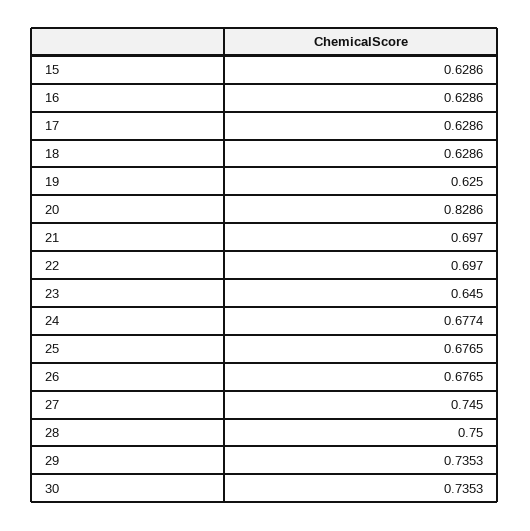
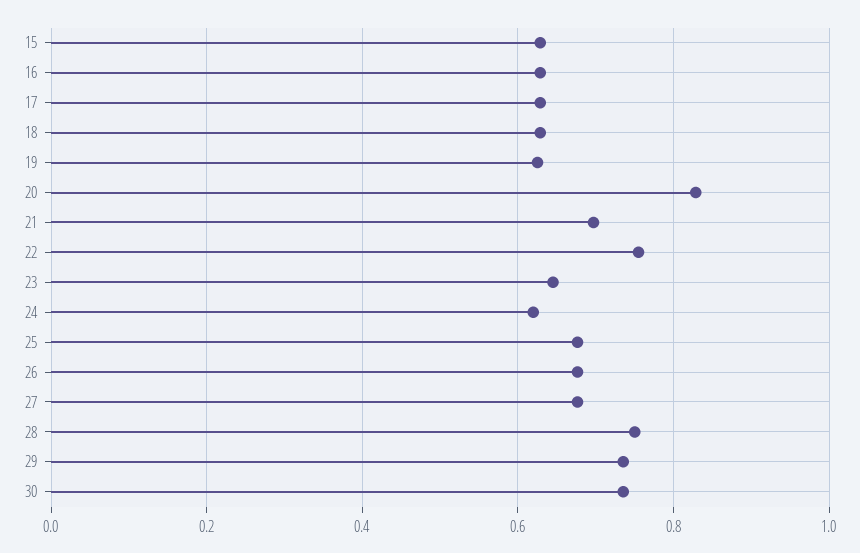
  {
    "15": 0.6286,
    "16": 0.6286,
    "17": 0.6286,
    "18": 0.6286,
    "19": 0.625,
    "20": 0.8286,
    "21": 0.697,
-   "22": 0.697,
+   "22": 0.76,
    "23": 0.645,
-   "24": 0.6774,
+   "24": 0.62,
    "25": 0.6765,
    "26": 0.6765,
-   "27": 0.745,
+   "27": 0.68,
    "28": 0.75,
    "29": 0.7353,
    "30": 0.7353
  }

